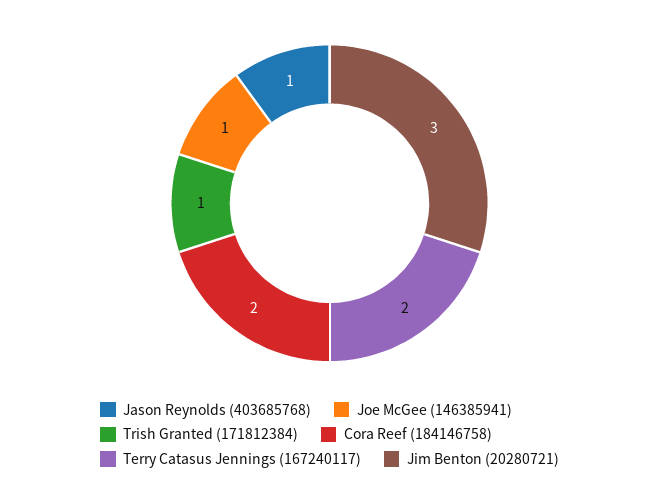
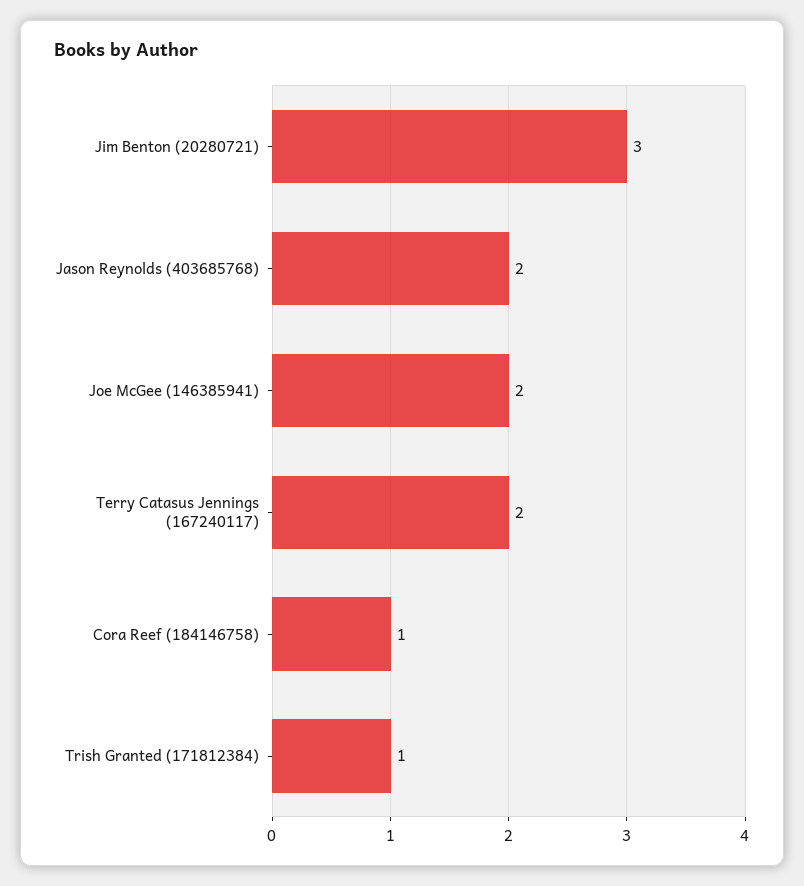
  {
-   "Jason Reynolds (403685768)": 1,
+   "Jason Reynolds (403685768)": 2,
-   "Joe McGee (146385941)": 1,
+   "Joe McGee (146385941)": 2,
    "Trish Granted (171812384)": 1,
-   "Cora Reef (184146758)": 2,
+   "Cora Reef (184146758)": 1,
    "Terry Catasus Jennings (167240117)": 2,
    "Jim Benton (20280721)": 3
  }

